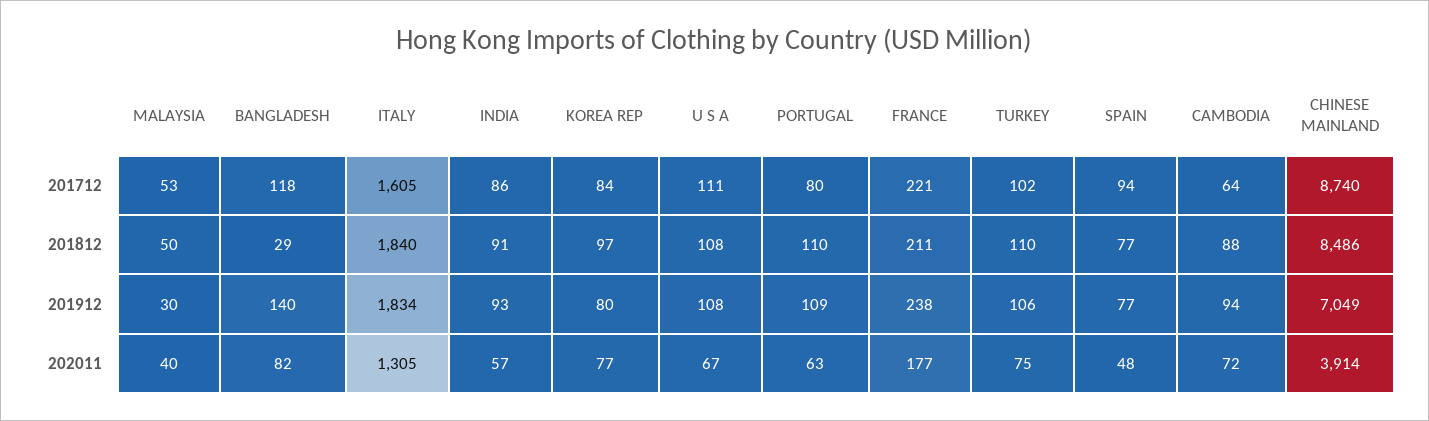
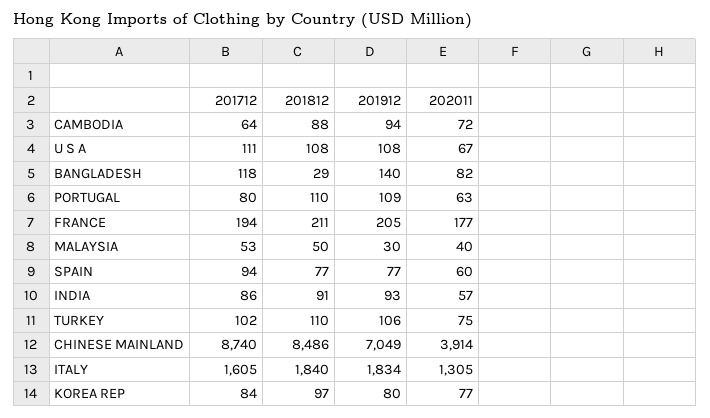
  {
    "MALAYSIA": {
      "201712": 53,
      "201812": 50,
      "201912": 30,
      "202011": 40
    },
    "BANGLADESH": {
      "201712": 118,
      "201812": 29,
      "201912": 140,
      "202011": 82
    },
    "ITALY": {
      "201712": 1605,
      "201812": 1840,
      "201912": 1834,
      "202011": 1305
    },
    "INDIA": {
      "201712": 86,
      "201812": 91,
      "201912": 93,
      "202011": 57
    },
    "KOREA REP": {
      "201712": 84,
      "201812": 97,
      "201912": 80,
      "202011": 77
    },
    "U S A": {
      "201712": 111,
      "201812": 108,
      "201912": 108,
      "202011": 67
    },
    "PORTUGAL": {
      "201712": 80,
      "201812": 110,
      "201912": 109,
      "202011": 63
    },
    "FRANCE": {
-     "201712": 221,
+     "201712": 194,
      "201812": 211,
-     "201912": 238,
+     "201912": 205,
      "202011": 177
    },
    "TURKEY": {
      "201712": 102,
      "201812": 110,
      "201912": 106,
      "202011": 75
    },
    "SPAIN": {
      "201712": 94,
      "201812": 77,
      "201912": 77,
-     "202011": 48
+     "202011": 60
    },
    "CAMBODIA": {
      "201712": 64,
      "201812": 88,
      "201912": 94,
      "202011": 72
    },
    "CHINESE MAINLAND": {
      "201712": 8740,
      "201812": 8486,
      "201912": 7049,
      "202011": 3914
    }
  }

